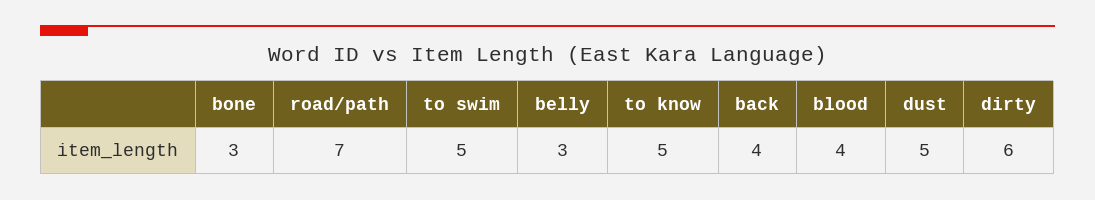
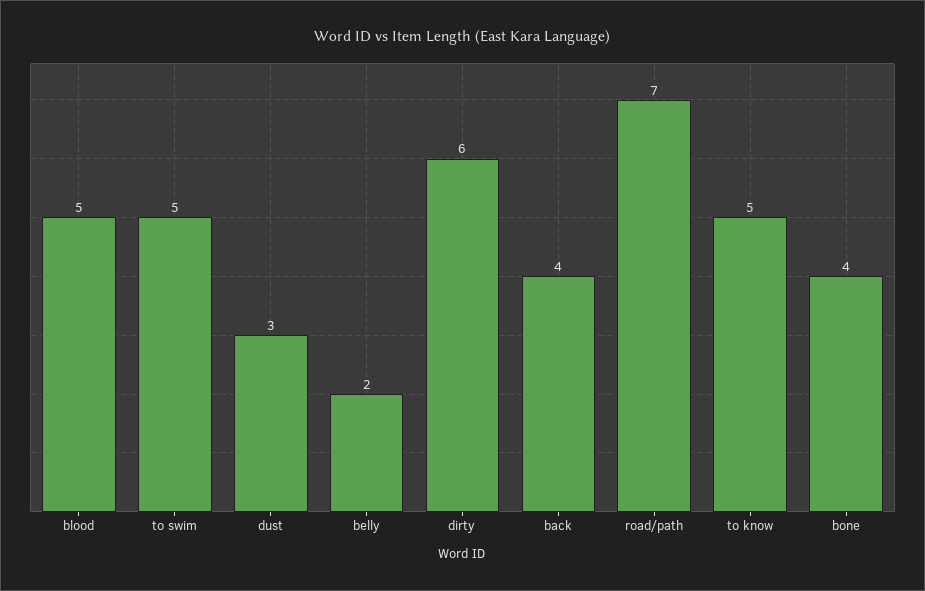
  {
-   "bone": 3,
+   "bone": 4,
    "road/path": 7,
    "to swim": 5,
-   "belly": 3,
+   "belly": 2,
    "to know": 5,
    "back": 4,
-   "blood": 4,
+   "blood": 5,
-   "dust": 5,
+   "dust": 3,
    "dirty": 6
  }

